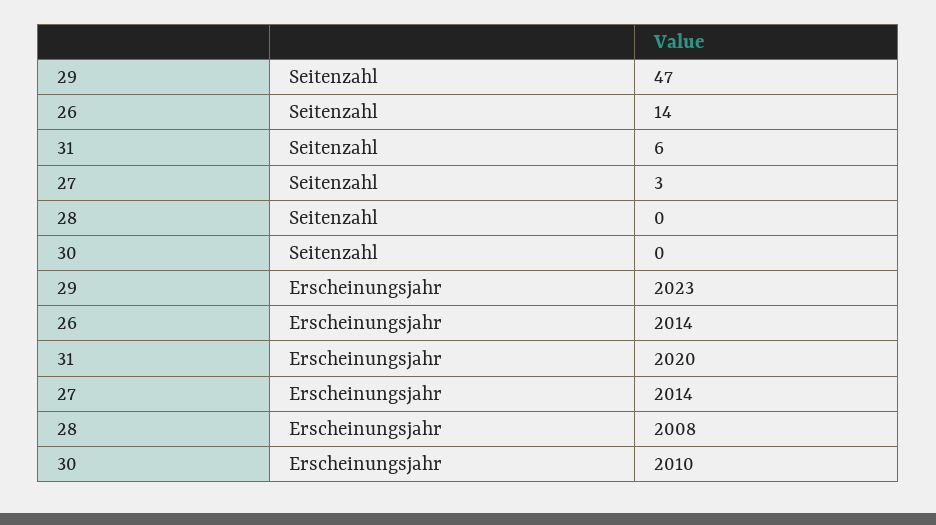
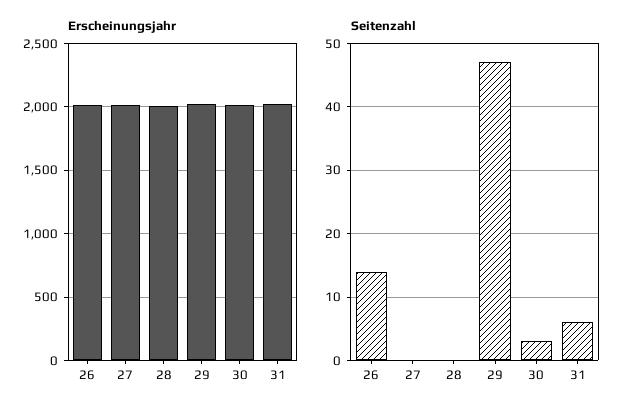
  {
    "Seitenzahl": {
      "29": 47,
      "26": 14,
      "31": 6,
-     "27": 3,
+     "27": 0,
      "28": 0,
-     "30": 0
+     "30": 3
    },
    "Erscheinungsjahr": {
      "29": 2023,
      "26": 2014,
      "31": 2020,
      "27": 2014,
      "28": 2008,
      "30": 2010
    }
  }

